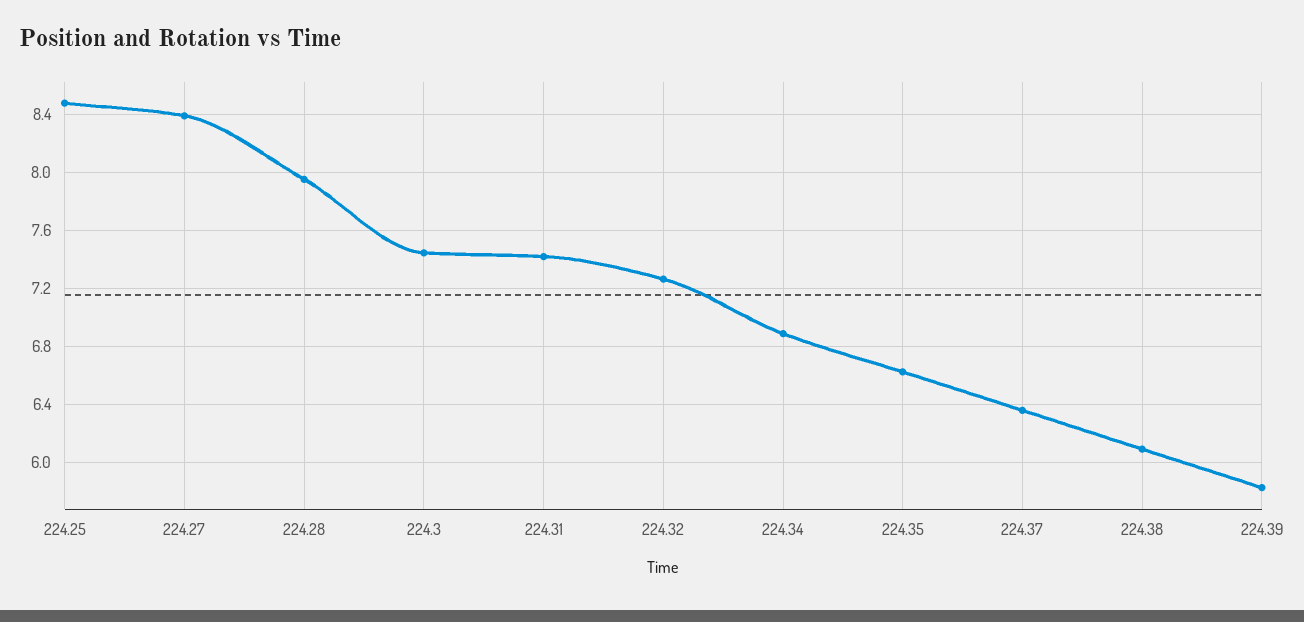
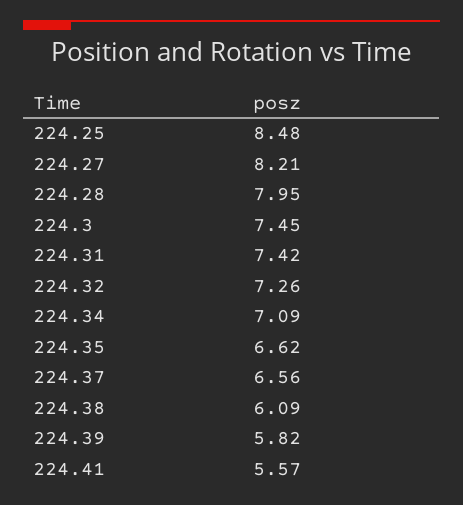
  {
    "224.25": 8.48,
-   "224.27": 8.4,
+   "224.27": 8.21,
    "224.28": 7.95,
    "224.3": 7.45,
    "224.31": 7.42,
    "224.32": 7.26,
-   "224.34": 6.9,
+   "224.34": 7.09,
    "224.35": 6.62,
-   "224.37": 6.35,
+   "224.37": 6.56,
    "224.38": 6.09,
-   "224.39": 5.82
+   "224.39": 5.82,
+   "224.41": 5.57
  }

